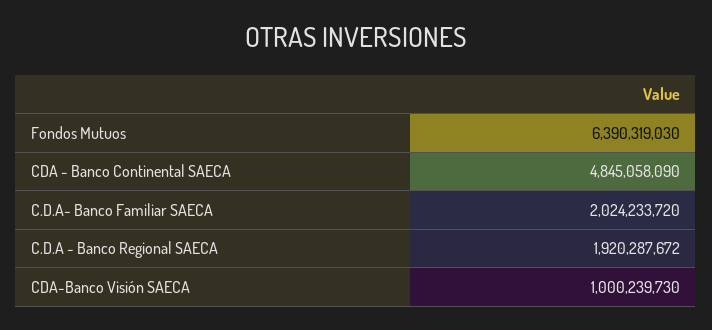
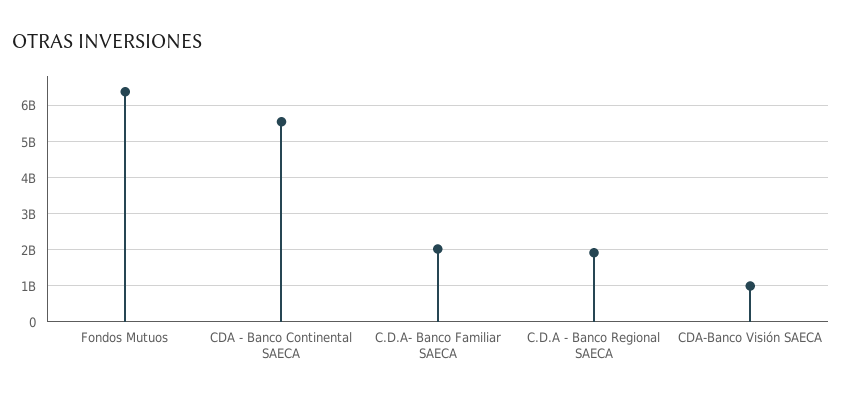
  {
    "Fondos Mutuos": 6390319030,
-   "CDA - Banco Continental SAECA": 4845058090,
+   "CDA - Banco Continental SAECA": 5600000000,
    "C.D.A- Banco Familiar SAECA": 2024233720,
    "C.D.A - Banco Regional SAECA": 1920287672,
    "CDA-Banco Visión SAECA": 1000239730
  }

